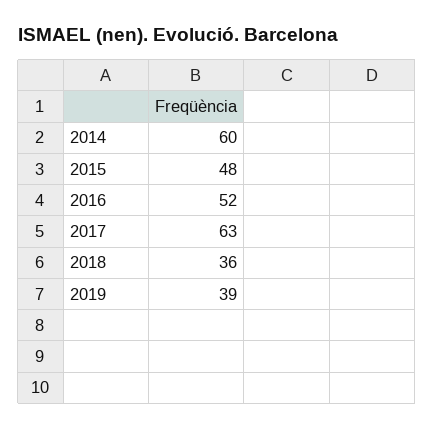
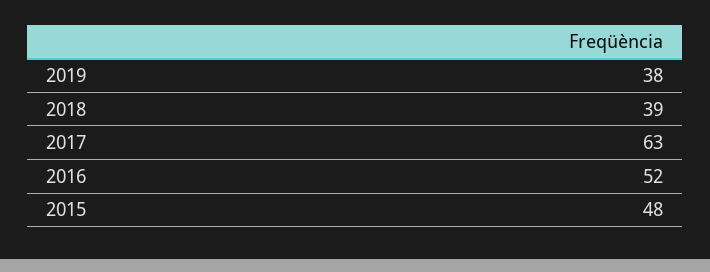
  {
-   "2014": 60,
    "2015": 48,
    "2016": 52,
    "2017": 63,
-   "2018": 36,
+   "2018": 39,
-   "2019": 39
+   "2019": 38
  }

